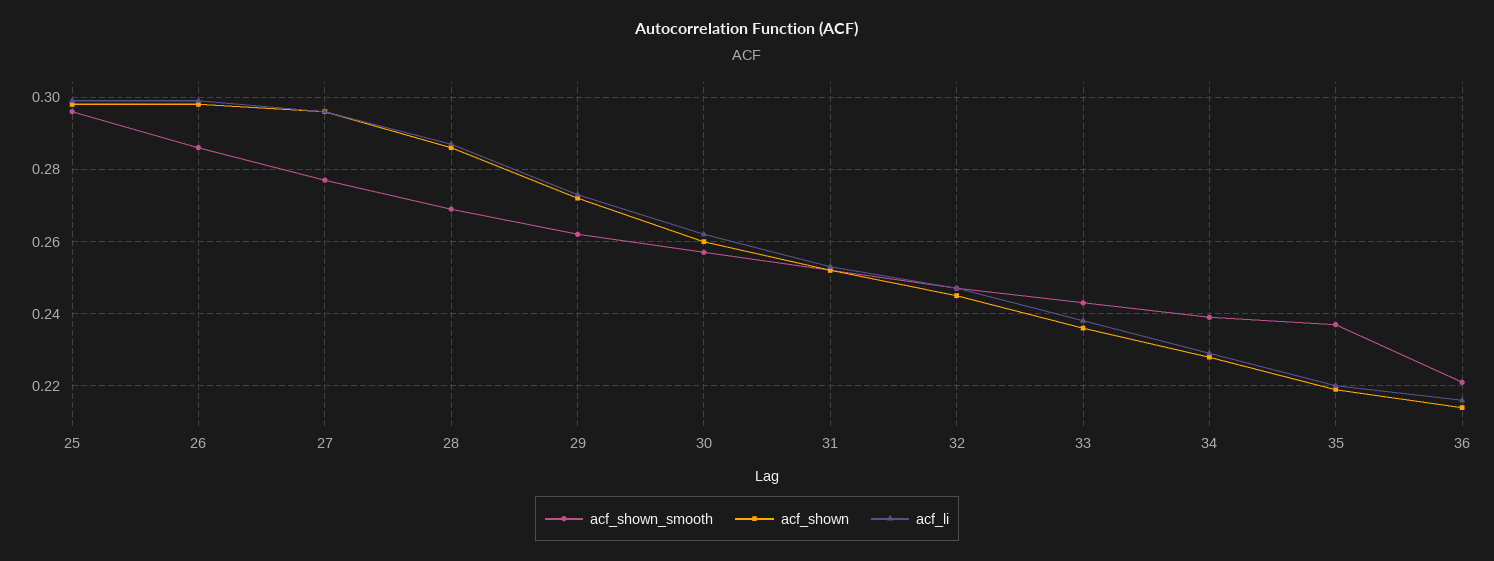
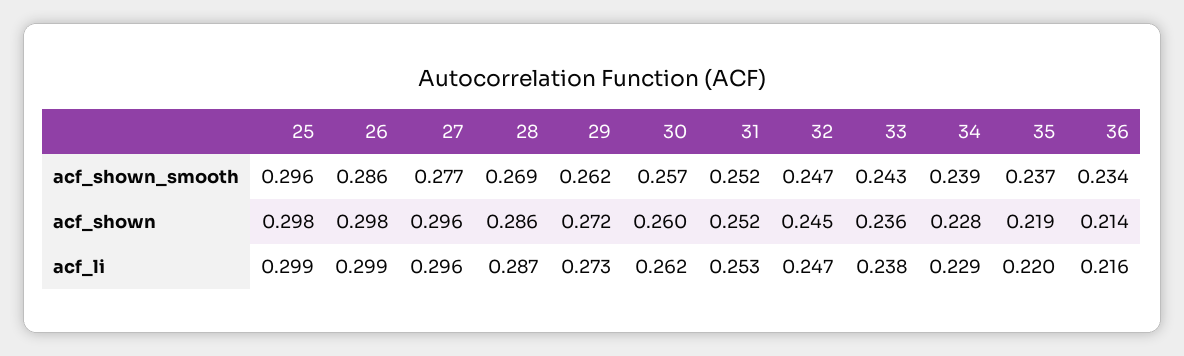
  {
    "acf_shown_smooth": {
      "25": 0.296,
      "26": 0.286,
      "27": 0.277,
      "28": 0.269,
      "29": 0.262,
      "30": 0.257,
      "31": 0.252,
      "32": 0.247,
      "33": 0.243,
      "34": 0.239,
      "35": 0.237,
-     "36": 0.22
+     "36": 0.234
    },
    "acf_shown": {
      "25": 0.298,
      "26": 0.298,
      "27": 0.296,
      "28": 0.286,
      "29": 0.272,
      "30": 0.26,
      "31": 0.252,
      "32": 0.245,
      "33": 0.236,
      "34": 0.228,
      "35": 0.219,
      "36": 0.214
    },
    "acf_li": {
      "25": 0.299,
      "26": 0.299,
      "27": 0.296,
      "28": 0.287,
      "29": 0.273,
      "30": 0.262,
      "31": 0.253,
      "32": 0.247,
      "33": 0.238,
      "34": 0.229,
      "35": 0.22,
      "36": 0.216
    }
  }

